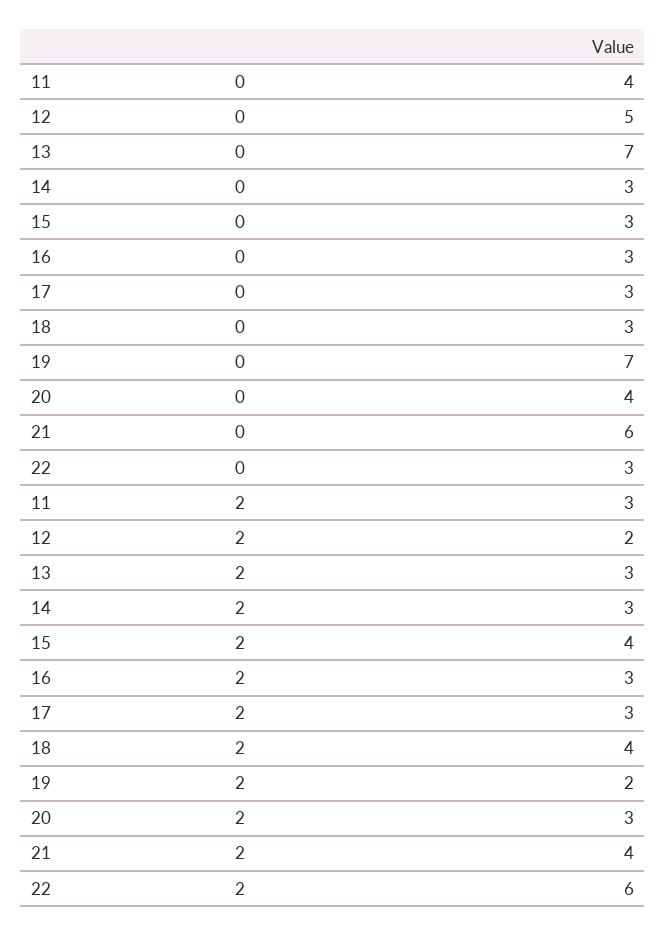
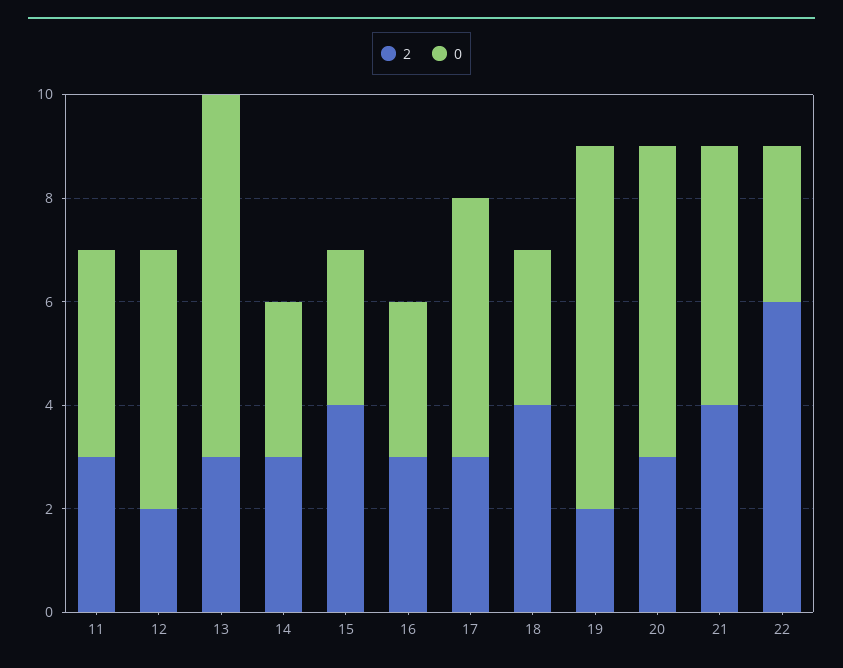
  {
    "0": {
      "11": 4,
      "12": 5,
      "13": 7,
      "14": 3,
      "15": 3,
      "16": 3,
-     "17": 3,
+     "17": 5,
      "18": 3,
      "19": 7,
-     "20": 4,
+     "20": 6,
-     "21": 6,
+     "21": 5,
      "22": 3
    },
    "2": {
      "11": 3,
      "12": 2,
      "13": 3,
      "14": 3,
      "15": 4,
      "16": 3,
      "17": 3,
      "18": 4,
      "19": 2,
      "20": 3,
      "21": 4,
      "22": 6
    }
  }

